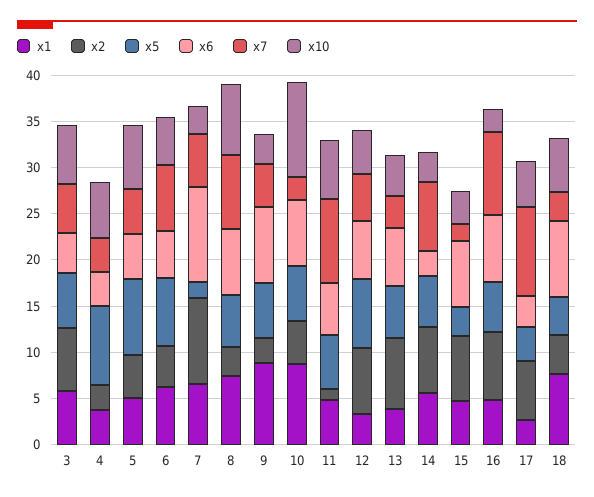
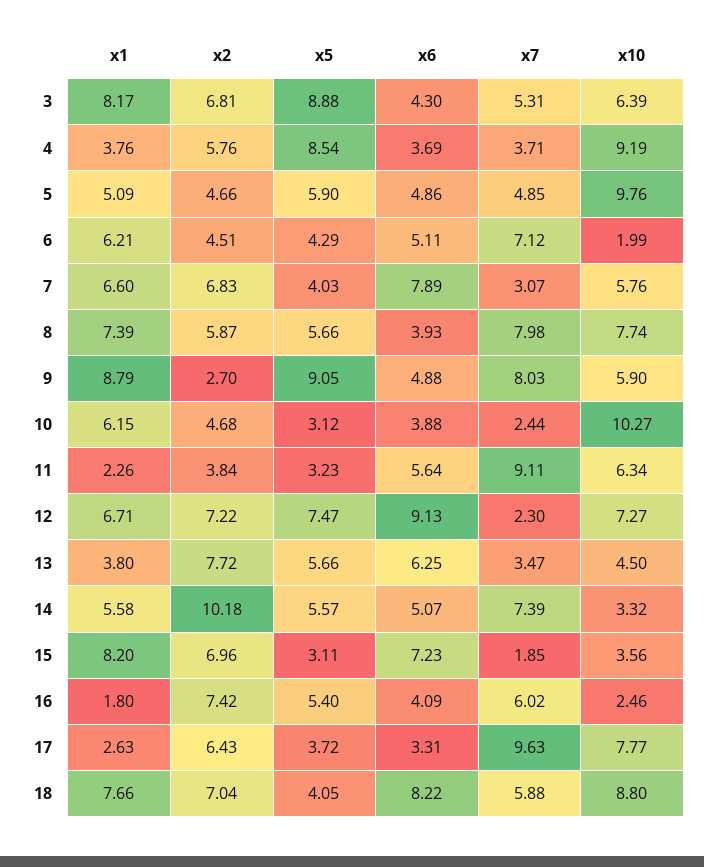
  {
    "x1": {
-     "3": 6,
+     "3": 8.17,
      "4": 3.76,
      "5": 5.09,
      "6": 6.21,
      "7": 6.6,
      "8": 7.39,
      "9": 8.79,
-     "10": 9,
+     "10": 6.15,
-     "11": 5,
+     "11": 2.26,
-     "12": 3,
+     "12": 6.71,
      "13": 3.8,
      "14": 5.58,
-     "15": 5,
+     "15": 8.2,
-     "16": 5,
+     "16": 1.8,
      "17": 2.63,
      "18": 7.66
    },
    "x2": {
      "3": 6.81,
-     "4": 3,
+     "4": 5.76,
      "5": 4.66,
      "6": 4.51,
-     "7": 9,
+     "7": 6.83,
-     "8": 3,
+     "8": 5.87,
      "9": 2.7,
      "10": 4.68,
-     "11": 1,
+     "11": 3.84,
      "12": 7.22,
      "13": 7.72,
-     "14": 7,
+     "14": 10.18,
      "15": 6.96,
      "16": 7.42,
      "17": 6.43,
-     "18": 4
+     "18": 7.04
    },
    "x5": {
-     "3": 6,
+     "3": 8.88,
      "4": 8.54,
-     "5": 8,
+     "5": 5.9,
-     "6": 7,
+     "6": 4.29,
-     "7": 2,
+     "7": 4.03,
      "8": 5.66,
-     "9": 6,
+     "9": 9.05,
-     "10": 6,
+     "10": 3.12,
-     "11": 6,
+     "11": 3.23,
      "12": 7.47,
      "13": 5.66,
      "14": 5.57,
      "15": 3.11,
      "16": 5.4,
      "17": 3.72,
      "18": 4.05
    },
    "x6": {
      "3": 4.3,
      "4": 3.69,
      "5": 4.86,
      "6": 5.11,
-     "7": 10,
+     "7": 7.89,
-     "8": 7,
+     "8": 3.93,
-     "9": 8,
+     "9": 4.88,
-     "10": 7,
+     "10": 3.88,
      "11": 5.64,
-     "12": 6,
+     "12": 9.13,
      "13": 6.25,
-     "14": 3,
+     "14": 5.07,
      "15": 7.23,
-     "16": 7,
+     "16": 4.09,
      "17": 3.31,
      "18": 8.22
    },
    "x7": {
      "3": 5.31,
      "4": 3.71,
      "5": 4.85,
      "6": 7.12,
-     "7": 6,
+     "7": 3.07,
      "8": 7.98,
-     "9": 5,
+     "9": 8.03,
      "10": 2.44,
      "11": 9.11,
-     "12": 5,
+     "12": 2.3,
      "13": 3.47,
      "14": 7.39,
      "15": 1.85,
-     "16": 9,
+     "16": 6.02,
      "17": 9.63,
-     "18": 3
+     "18": 5.88
    },
    "x10": {
      "3": 6.39,
-     "4": 6,
+     "4": 9.19,
-     "5": 7,
+     "5": 9.76,
-     "6": 5,
+     "6": 1.99,
-     "7": 3,
+     "7": 5.76,
      "8": 7.74,
-     "9": 3,
+     "9": 5.9,
      "10": 10.27,
      "11": 6.34,
-     "12": 5,
+     "12": 7.27,
      "13": 4.5,
      "14": 3.32,
      "15": 3.56,
      "16": 2.46,
-     "17": 5,
+     "17": 7.77,
-     "18": 6
+     "18": 8.8
    }
  }

